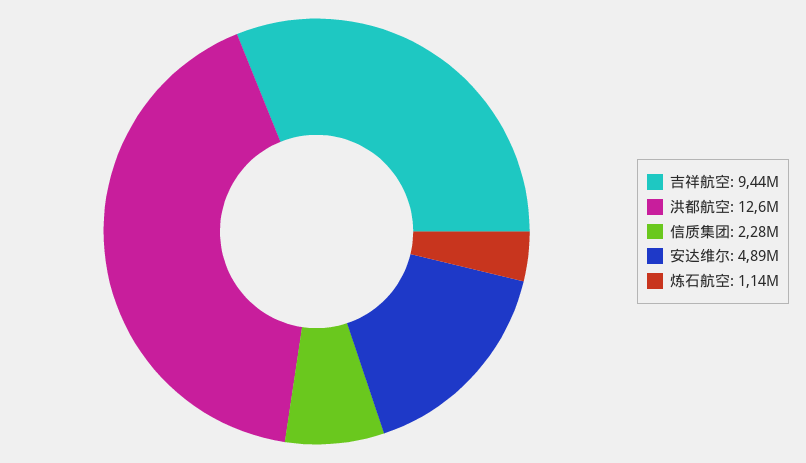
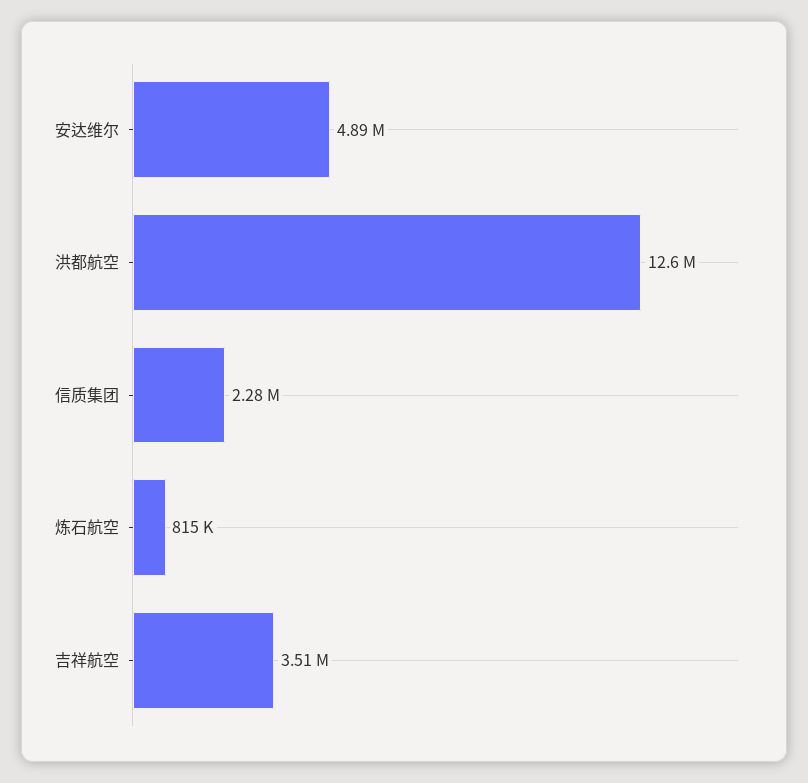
  {
-   "吉祥航空": 9440000,
+   "吉祥航空": 3510000,
    "洪都航空": 12600000,
    "信质集团": 2280000,
    "安达维尔": 4890000,
-   "炼石航空": 1140000
+   "炼石航空": 815000
  }

